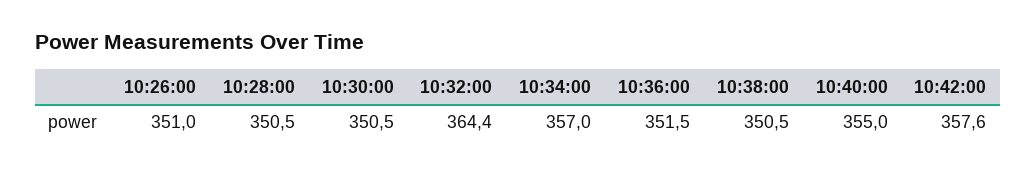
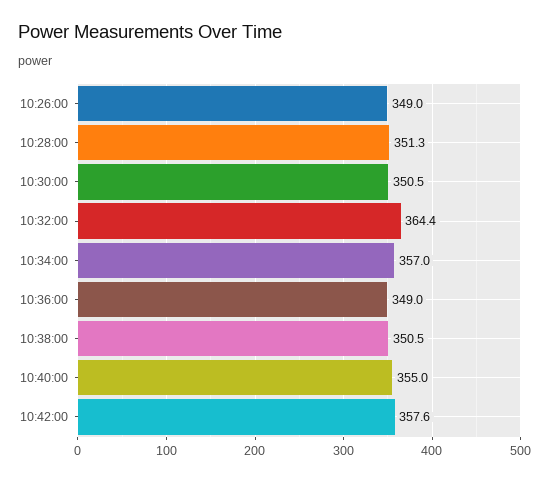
  {
-   "10:26:00": 351,
+   "10:26:00": 349,
-   "10:28:00": 350.5,
+   "10:28:00": 351.3,
    "10:30:00": 350.5,
    "10:32:00": 364.4,
    "10:34:00": 357,
-   "10:36:00": 351.5,
+   "10:36:00": 349,
    "10:38:00": 350.5,
    "10:40:00": 355,
    "10:42:00": 357.6
  }

